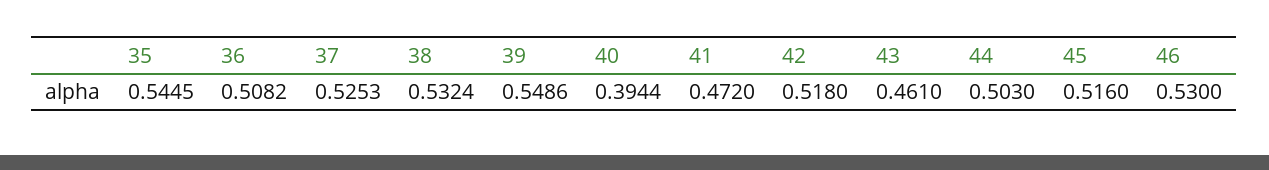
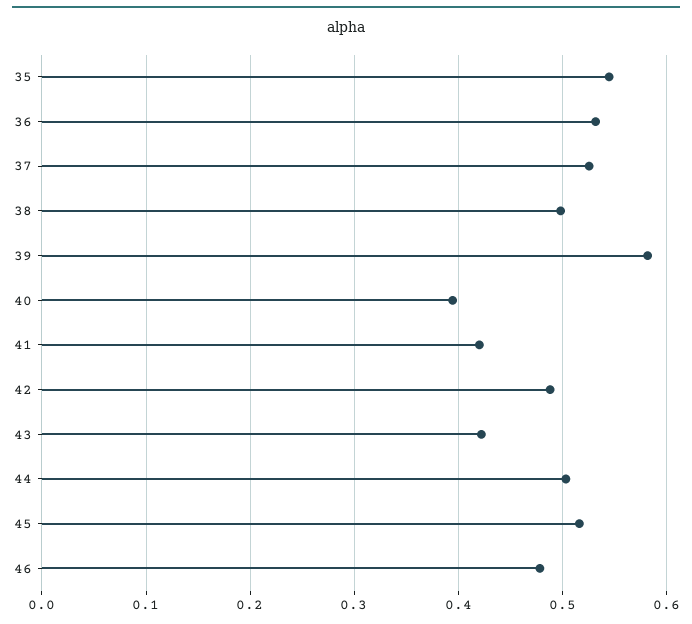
  {
    "35": 0.5445,
-   "36": 0.5082,
+   "36": 0.53,
    "37": 0.5253,
-   "38": 0.5324,
+   "38": 0.5,
-   "39": 0.5486,
+   "39": 0.58,
    "40": 0.3944,
-   "41": 0.472,
+   "41": 0.42,
-   "42": 0.518,
+   "42": 0.49,
-   "43": 0.461,
+   "43": 0.42,
    "44": 0.503,
    "45": 0.516,
-   "46": 0.53
+   "46": 0.48
  }

